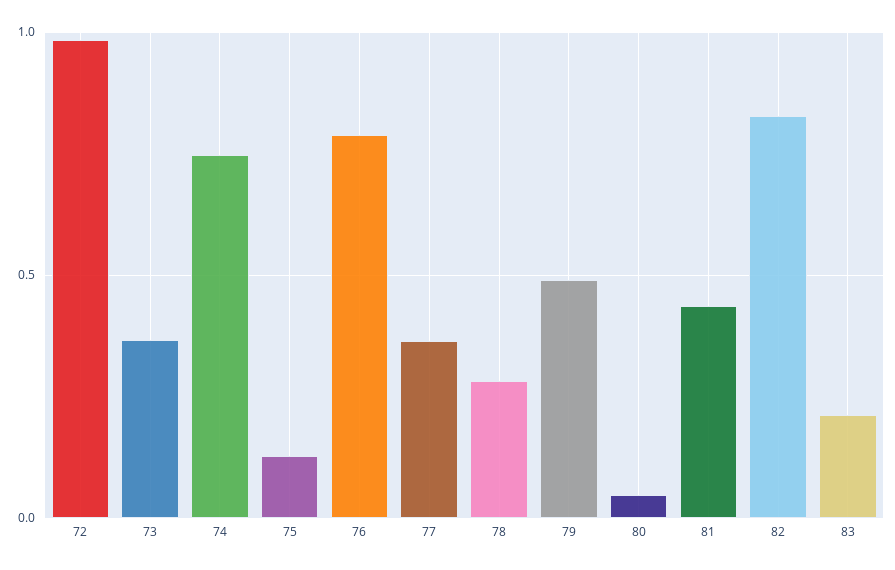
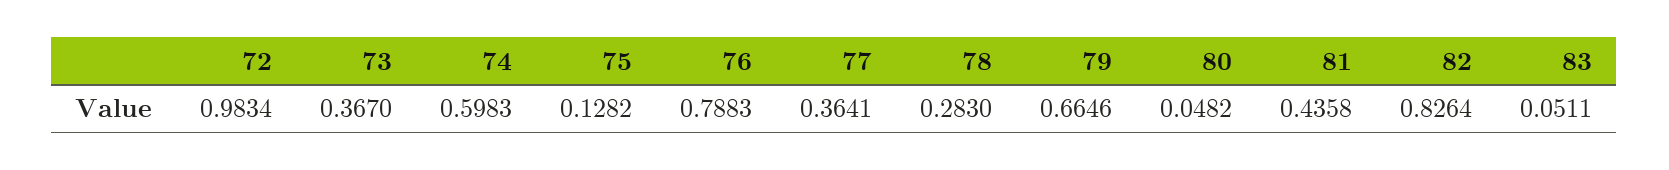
  {
    "72": 0.9834,
    "73": 0.367,
-   "74": 0.75,
+   "74": 0.5983,
    "75": 0.1282,
    "76": 0.7883,
    "77": 0.3641,
    "78": 0.283,
-   "79": 0.5,
+   "79": 0.6646,
    "80": 0.0482,
    "81": 0.4358,
    "82": 0.8264,
-   "83": 0.2
+   "83": 0.0511
  }

